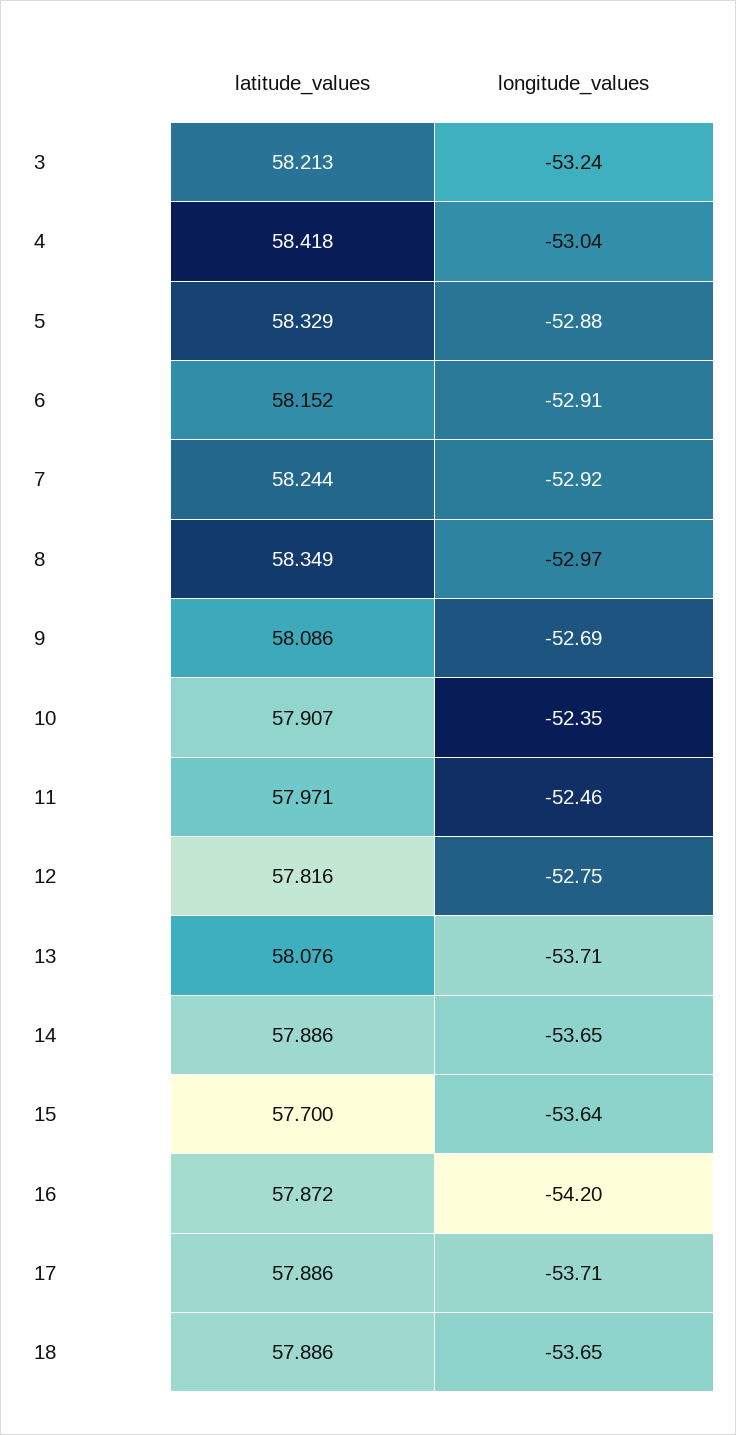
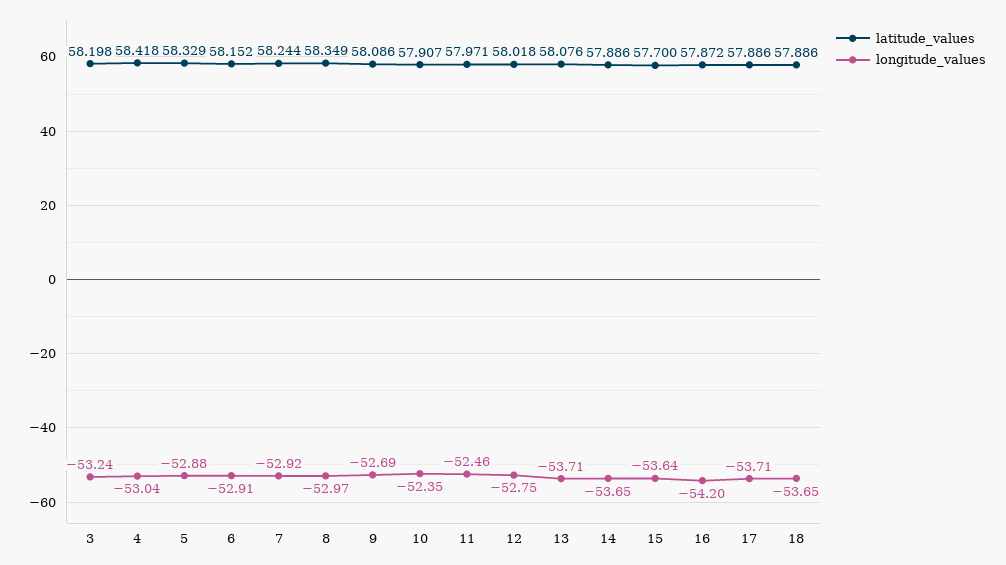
  {
    "latitude_values": {
-     "3": 58.213,
+     "3": 58.198,
      "4": 58.418,
      "5": 58.329,
      "6": 58.152,
      "7": 58.244,
      "8": 58.349,
      "9": 58.086,
      "10": 57.907,
      "11": 57.971,
-     "12": 57.816,
+     "12": 58.018,
      "13": 58.076,
      "14": 57.886,
      "15": 57.7,
      "16": 57.872,
      "17": 57.886,
      "18": 57.886
    },
    "longitude_values": {
      "3": -53.24,
      "4": -53.04,
      "5": -52.88,
      "6": -52.91,
      "7": -52.92,
      "8": -52.97,
      "9": -52.69,
      "10": -52.35,
      "11": -52.46,
      "12": -52.75,
      "13": -53.71,
      "14": -53.65,
      "15": -53.64,
      "16": -54.2,
      "17": -53.71,
      "18": -53.65
    }
  }

